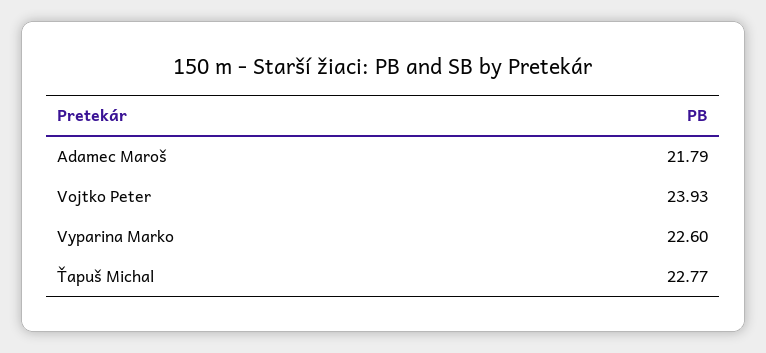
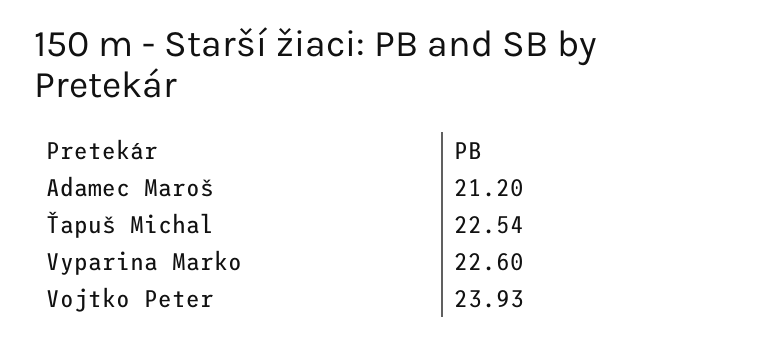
  {
-   "Adamec Maroš": 21.79,
+   "Adamec Maroš": 21.2,
    "Vojtko Peter": 23.93,
    "Vyparina Marko": 22.6,
-   "Ťapuš Michal": 22.77
+   "Ťapuš Michal": 22.54
  }

